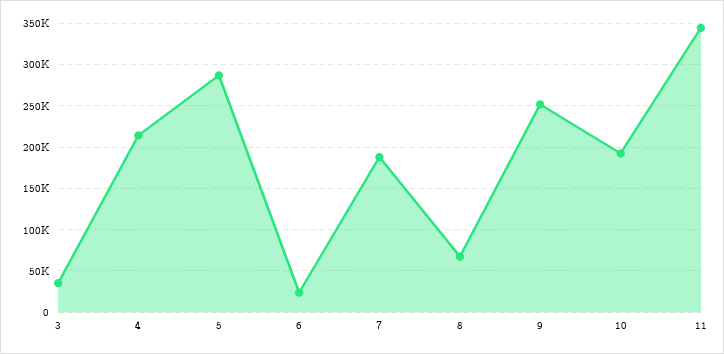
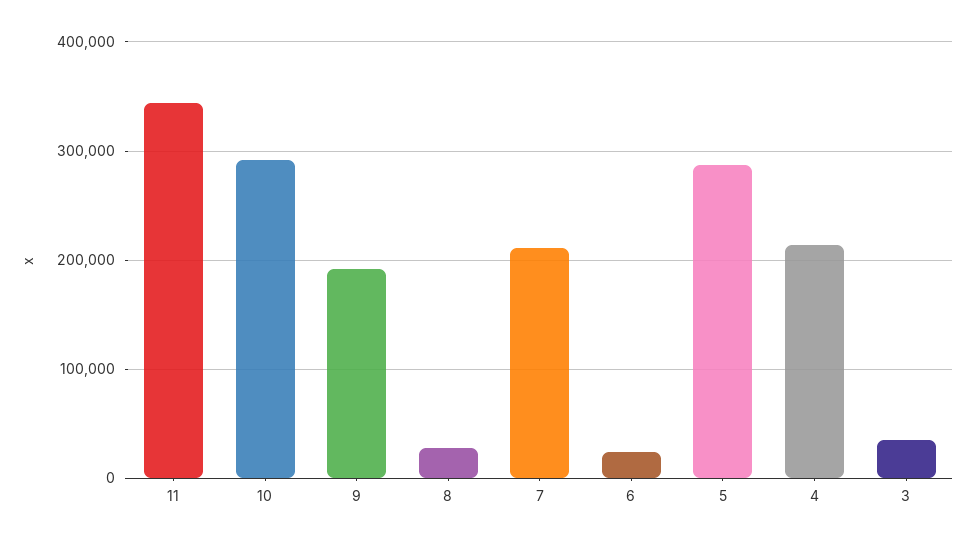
  {
    "3": 40000,
    "4": 210000,
    "5": 290000,
    "6": 20000,
-   "7": 190000,
+   "7": 210000,
-   "8": 70000,
+   "8": 30000,
-   "9": 250000,
+   "9": 190000,
-   "10": 190000,
+   "10": 290000,
    "11": 340000
  }

